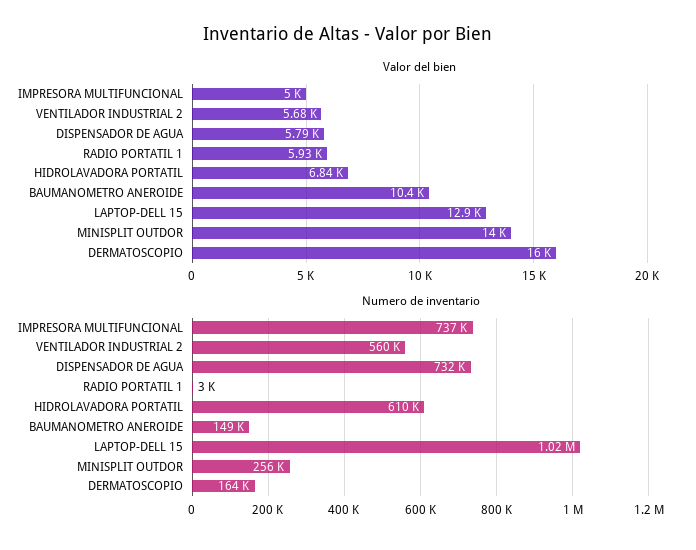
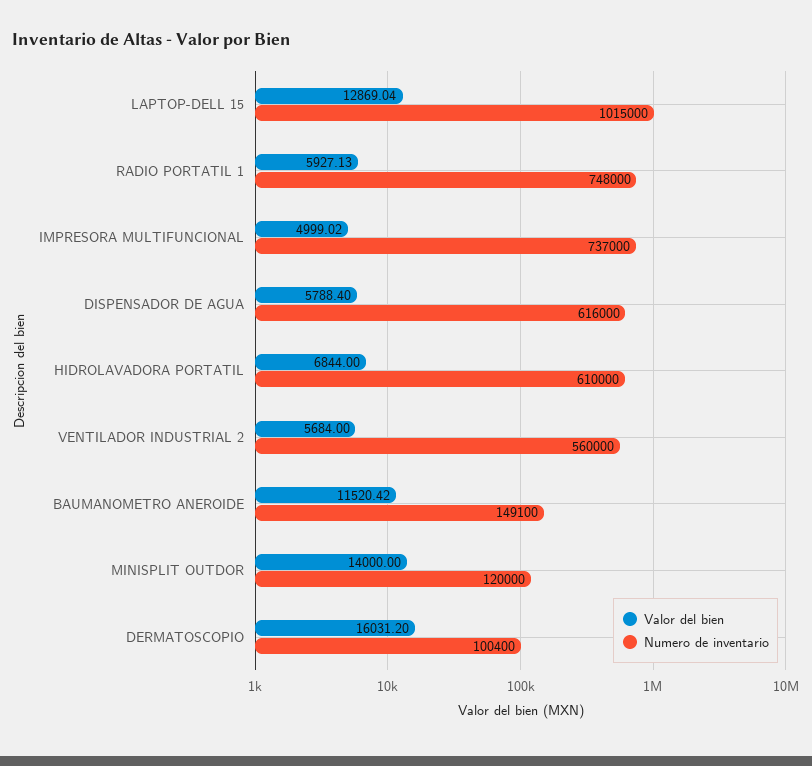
  {
    "Valor del bien": {
      "IMPRESORA MULTIFUNCIONAL": 4999.02,
      "VENTILADOR INDUSTRIAL 2": 5684,
      "DISPENSADOR DE AGUA": 5788.4,
      "RADIO PORTATIL 1": 5927.13,
      "HIDROLAVADORA PORTATIL": 6844,
-     "BAUMANOMETRO ANEROIDE": 10400,
+     "BAUMANOMETRO ANEROIDE": 11520.42,
      "LAPTOP-DELL 15": 12869.04,
      "MINISPLIT OUTDOR": 14000,
      "DERMATOSCOPIO": 16031.2
    },
    "Numero de inventario": {
      "IMPRESORA MULTIFUNCIONAL": 737000,
      "VENTILADOR INDUSTRIAL 2": 560000,
-     "DISPENSADOR DE AGUA": 732000,
+     "DISPENSADOR DE AGUA": 616000,
-     "RADIO PORTATIL 1": 3000,
+     "RADIO PORTATIL 1": 748000,
      "HIDROLAVADORA PORTATIL": 610000,
      "BAUMANOMETRO ANEROIDE": 149100,
      "LAPTOP-DELL 15": 1015000,
-     "MINISPLIT OUTDOR": 256000,
+     "MINISPLIT OUTDOR": 120000,
-     "DERMATOSCOPIO": 164000
+     "DERMATOSCOPIO": 100400
    }
  }

